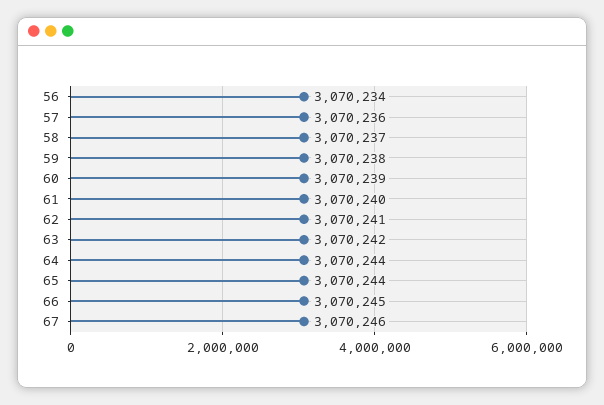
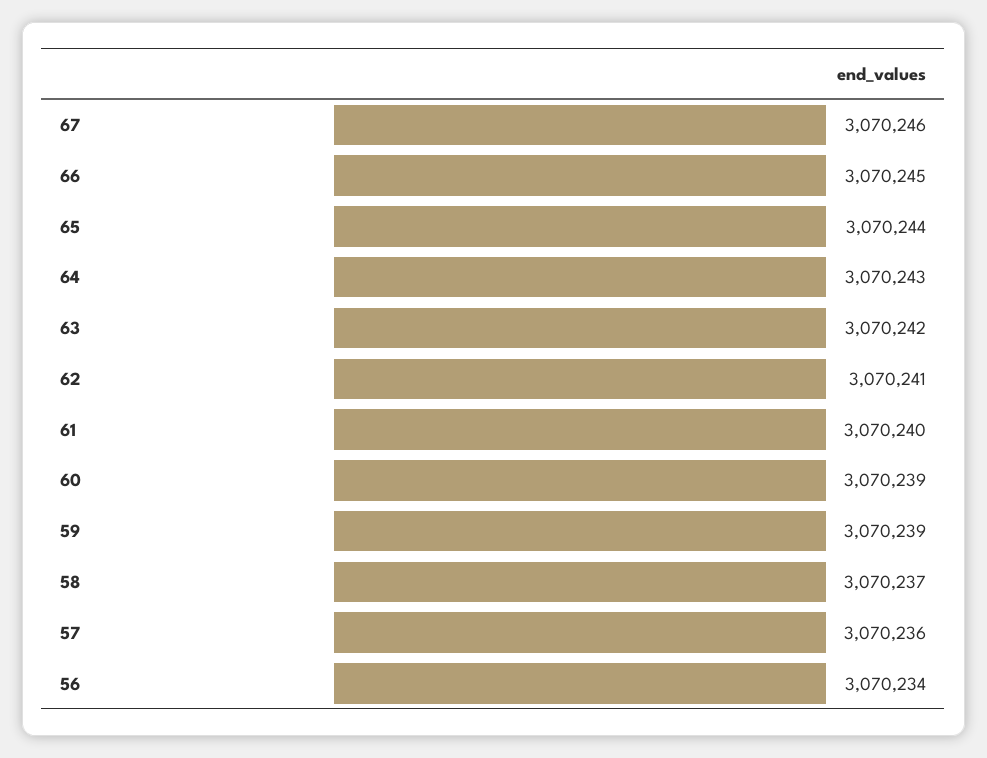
  {
    "56": 3070234,
    "57": 3070236,
    "58": 3070237,
-   "59": 3070238,
+   "59": 3070239,
    "60": 3070239,
    "61": 3070240,
    "62": 3070241,
    "63": 3070242,
-   "64": 3070244,
+   "64": 3070243,
    "65": 3070244,
    "66": 3070245,
    "67": 3070246
  }

